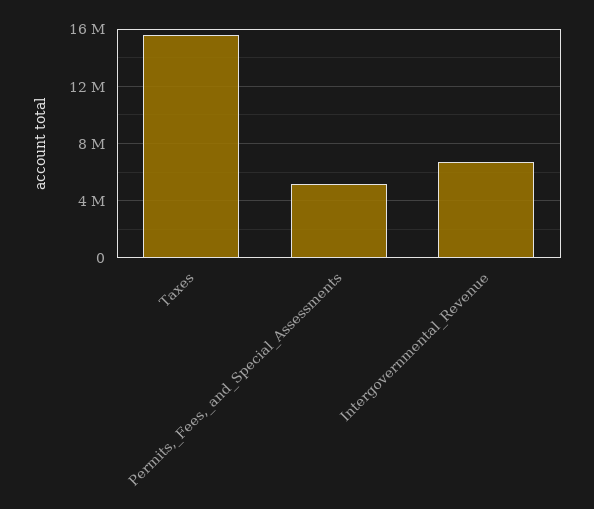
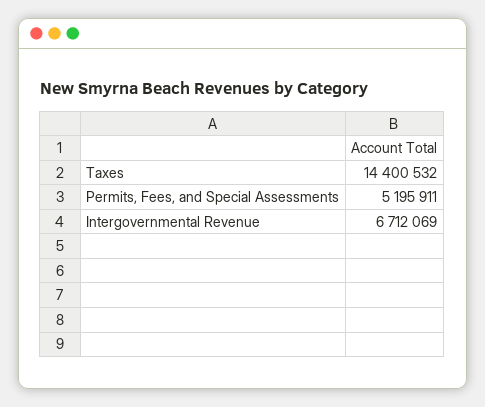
  {
-   "Taxes": 15500000,
+   "Taxes": 14400532,
    "Permits,_Fees,_and_Special_Assessments": 5195911,
    "Intergovernmental_Revenue": 6712069
  }

